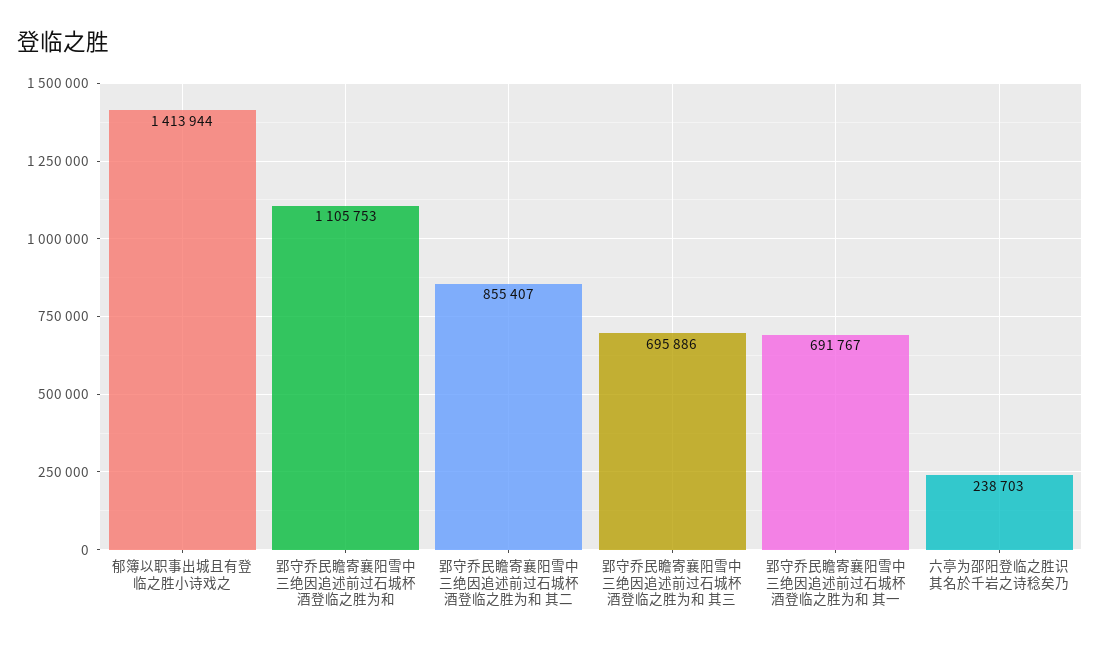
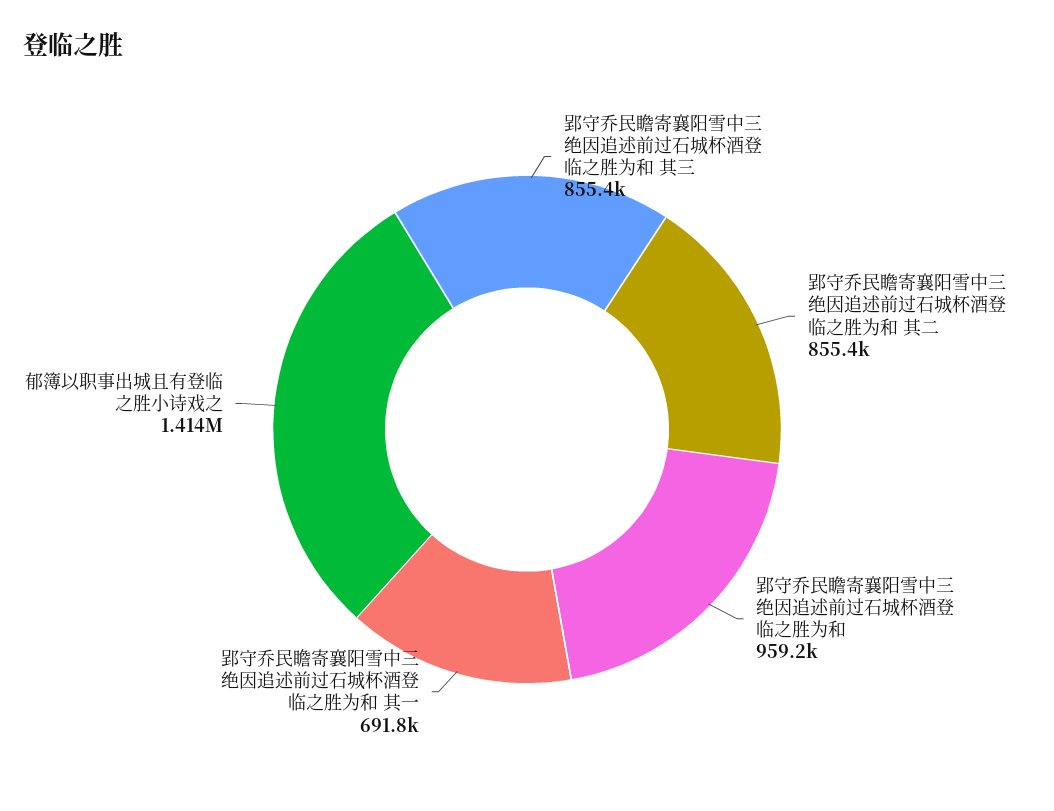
  {
    "郁簿以职事出城且有登临之胜小诗戏之": 1413944,
-   "郢守乔民瞻寄襄阳雪中三绝因追述前过石城杯酒登临之胜为和": 1105753,
+   "郢守乔民瞻寄襄阳雪中三绝因追述前过石城杯酒登临之胜为和": 959200,
    "郢守乔民瞻寄襄阳雪中三绝因追述前过石城杯酒登临之胜为和 其二": 855407,
-   "郢守乔民瞻寄襄阳雪中三绝因追述前过石城杯酒登临之胜为和 其三": 695886,
+   "郢守乔民瞻寄襄阳雪中三绝因追述前过石城杯酒登临之胜为和 其三": 855400,
-   "郢守乔民瞻寄襄阳雪中三绝因追述前过石城杯酒登临之胜为和 其一": 691767,
+   "郢守乔民瞻寄襄阳雪中三绝因追述前过石城杯酒登临之胜为和 其一": 691767
-   "六亭为邵阳登临之胜识其名於千岩之诗稔矣乃": 238703
  }

